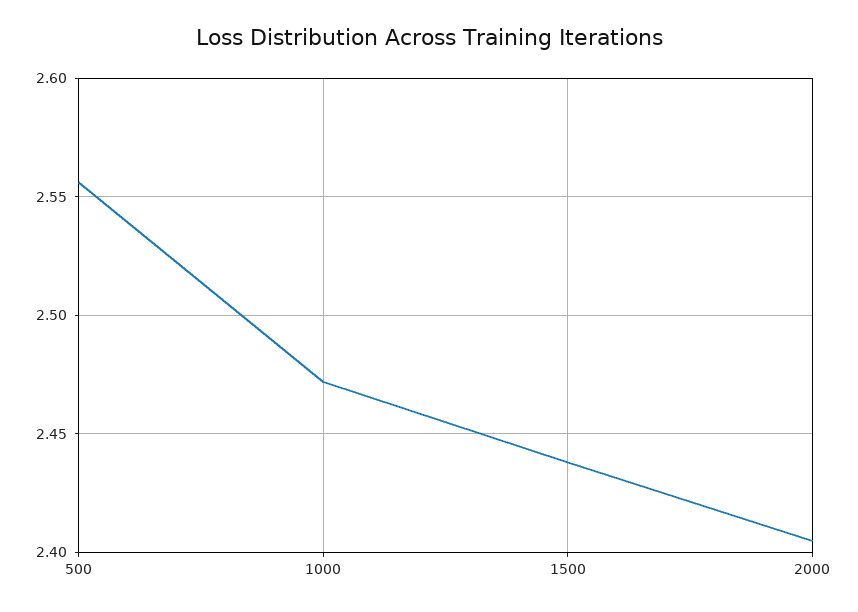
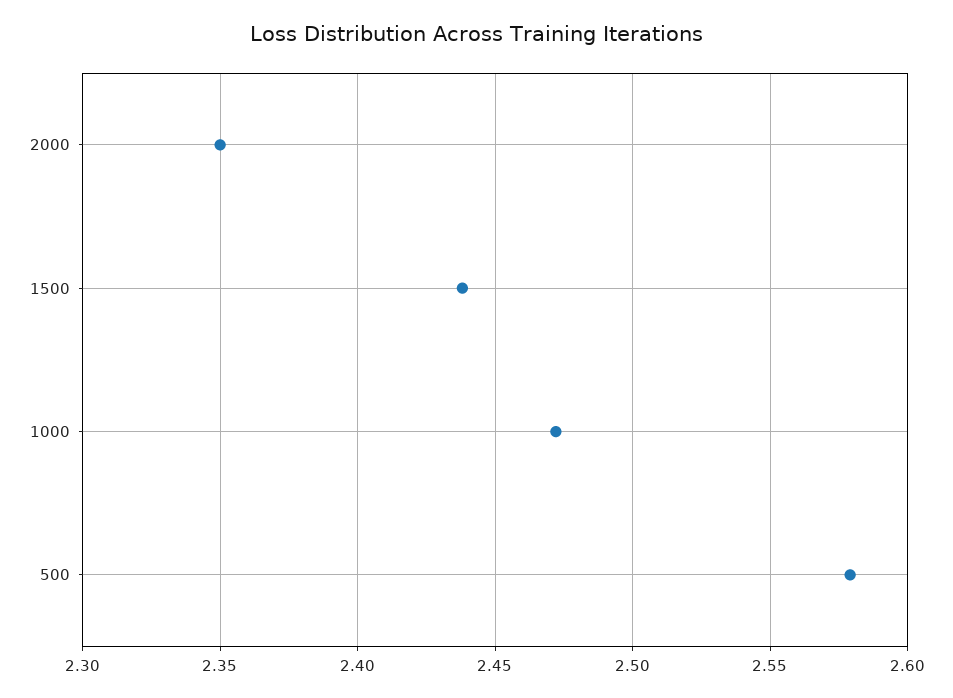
  {
-   "500": 2.555,
+   "500": 2.58,
    "1000": 2.47,
    "1500": 2.44,
-   "2000": 2.405
+   "2000": 2.35
  }

